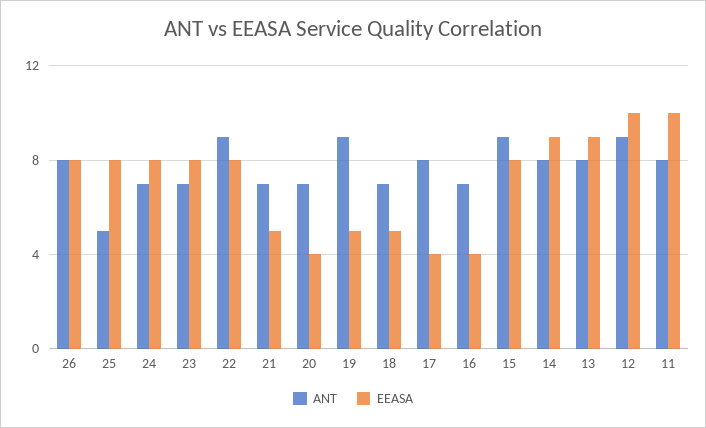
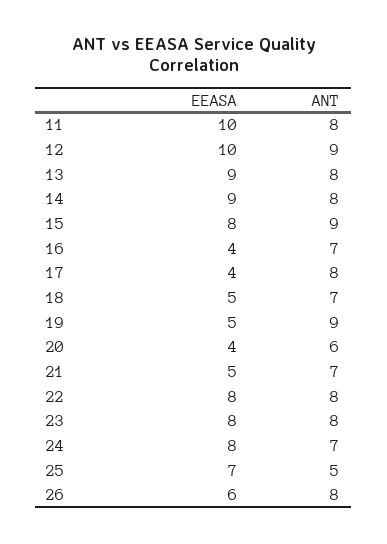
  {
    "ANT": {
      "26": 8,
      "25": 5,
      "24": 7,
-     "23": 7,
+     "23": 8,
-     "22": 9,
+     "22": 8,
      "21": 7,
-     "20": 7,
+     "20": 6,
      "19": 9,
      "18": 7,
      "17": 8,
      "16": 7,
      "15": 9,
      "14": 8,
      "13": 8,
      "12": 9,
      "11": 8
    },
    "EEASA": {
-     "26": 8,
+     "26": 6,
-     "25": 8,
+     "25": 7,
      "24": 8,
      "23": 8,
      "22": 8,
      "21": 5,
      "20": 4,
      "19": 5,
      "18": 5,
      "17": 4,
      "16": 4,
      "15": 8,
      "14": 9,
      "13": 9,
      "12": 10,
      "11": 10
    }
  }

